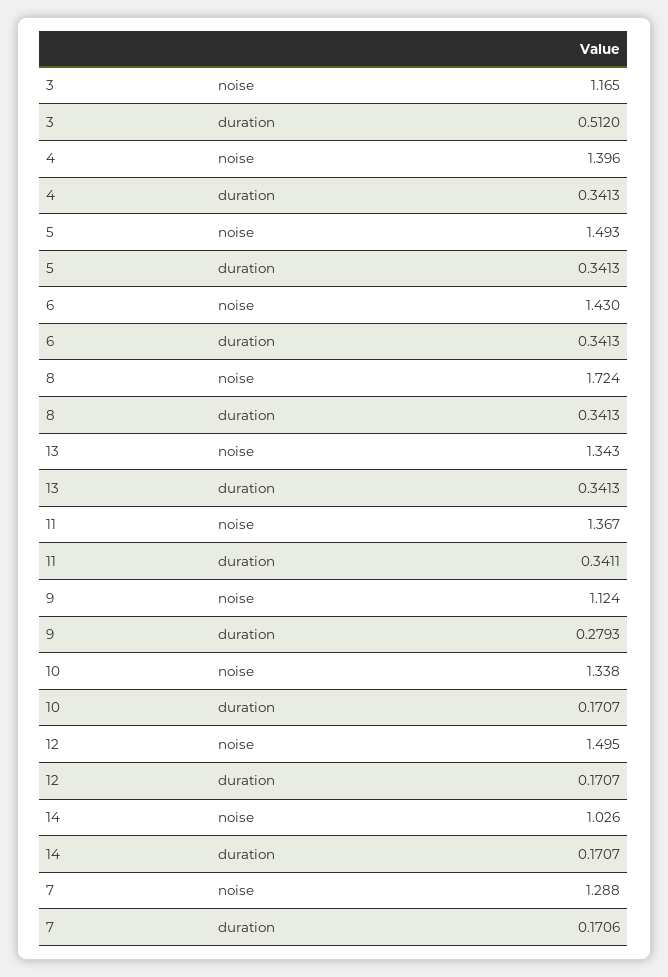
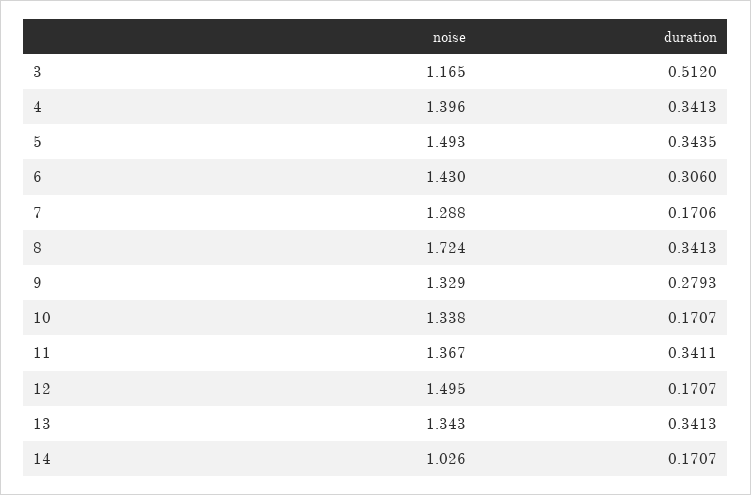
  {
    "3": {
      "noise": 1.165,
      "duration": 0.512
    },
    "4": {
      "noise": 1.396,
      "duration": 0.3413
    },
    "5": {
      "noise": 1.493,
-     "duration": 0.3413
+     "duration": 0.3435
    },
    "6": {
      "noise": 1.43,
-     "duration": 0.3413
+     "duration": 0.306
    },
    "8": {
      "noise": 1.724,
      "duration": 0.3413
    },
    "13": {
      "noise": 1.343,
      "duration": 0.3413
    },
    "11": {
      "noise": 1.367,
      "duration": 0.3411
    },
    "9": {
-     "noise": 1.124,
+     "noise": 1.329,
      "duration": 0.2793
    },
    "10": {
      "noise": 1.338,
      "duration": 0.1707
    },
    "12": {
      "noise": 1.495,
      "duration": 0.1707
    },
    "14": {
      "noise": 1.026,
      "duration": 0.1707
    },
    "7": {
      "noise": 1.288,
      "duration": 0.1706
    }
  }

